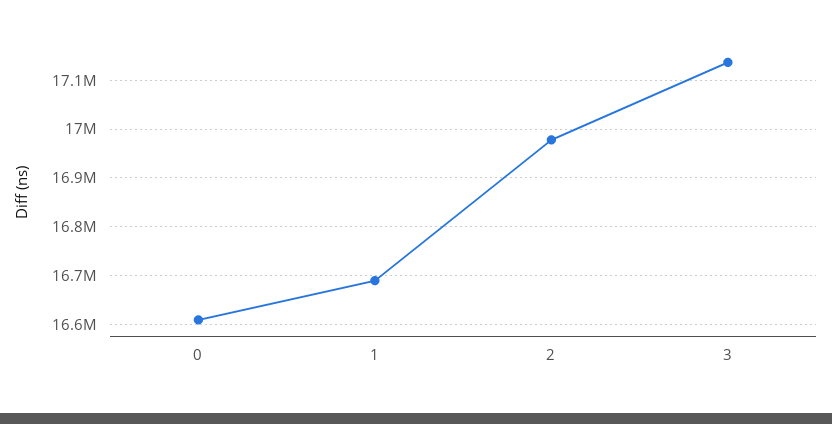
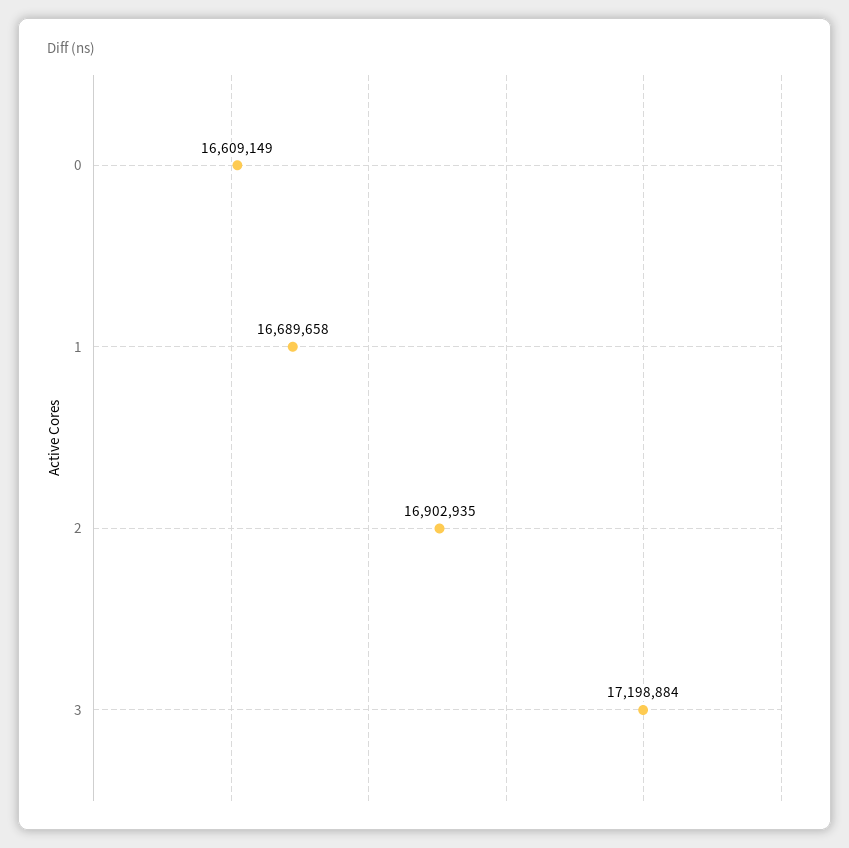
  {
    "0": 16609149,
    "1": 16689658,
-   "2": 16980000,
+   "2": 16902935,
-   "3": 17140000
+   "3": 17198884
  }

